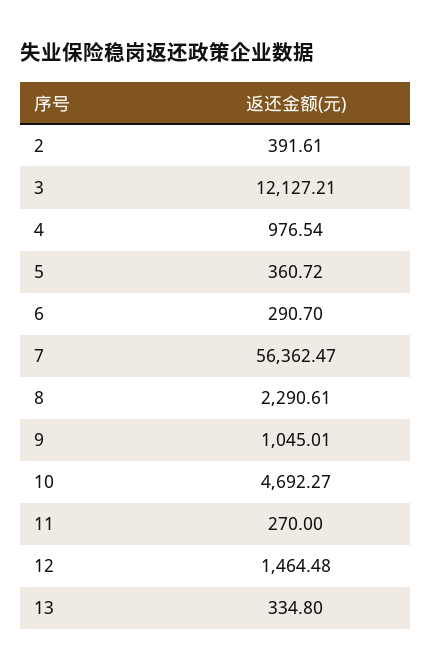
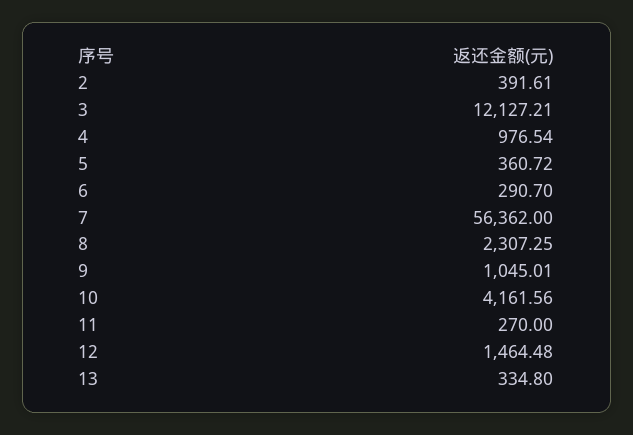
  {
    "2": 391.61,
    "3": 12127.21,
    "4": 976.54,
    "5": 360.72,
    "6": 290.7,
-   "7": 56362.47,
+   "7": 56362,
-   "8": 2290.61,
+   "8": 2307.25,
    "9": 1045.01,
-   "10": 4692.27,
+   "10": 4161.56,
    "11": 270,
    "12": 1464.48,
    "13": 334.8
  }

